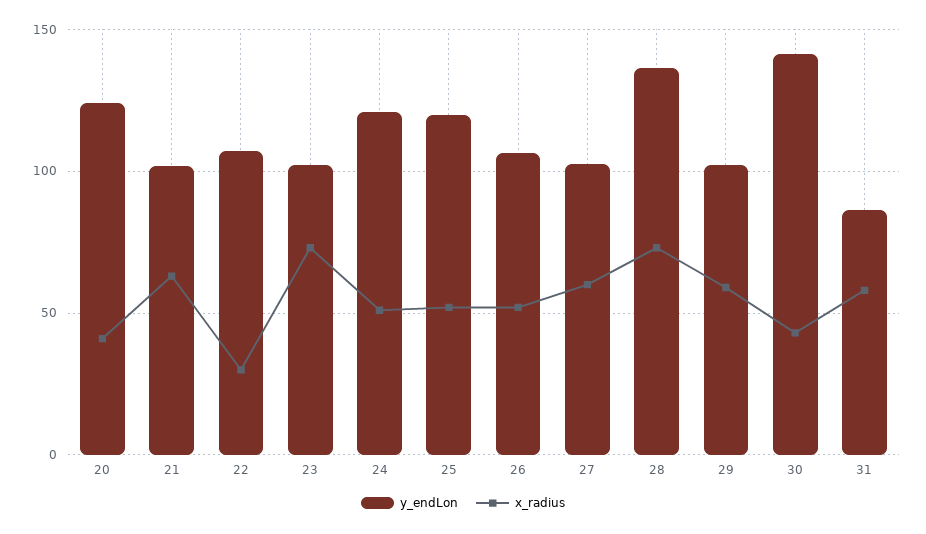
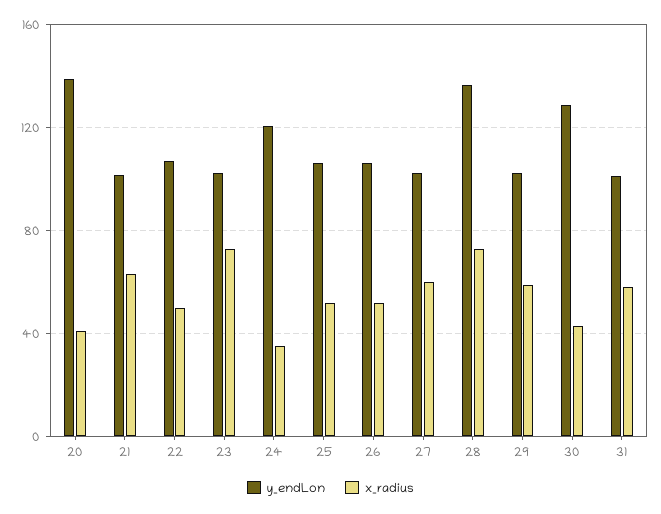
  {
    "y_endLon": {
-     "20": 125,
+     "20": 140,
      "21": 100,
      "22": 105,
      "23": 100,
      "24": 120,
-     "25": 120,
+     "25": 105,
      "26": 105,
      "27": 105,
      "28": 135,
      "29": 100,
-     "30": 140,
+     "30": 130,
-     "31": 85
+     "31": 100
    },
    "x_radius": {
      "20": 40,
      "21": 65,
-     "22": 30,
+     "22": 50,
      "23": 75,
-     "24": 50,
+     "24": 35,
      "25": 50,
      "26": 50,
      "27": 60,
      "28": 75,
      "29": 60,
      "30": 45,
      "31": 60
    }
  }

